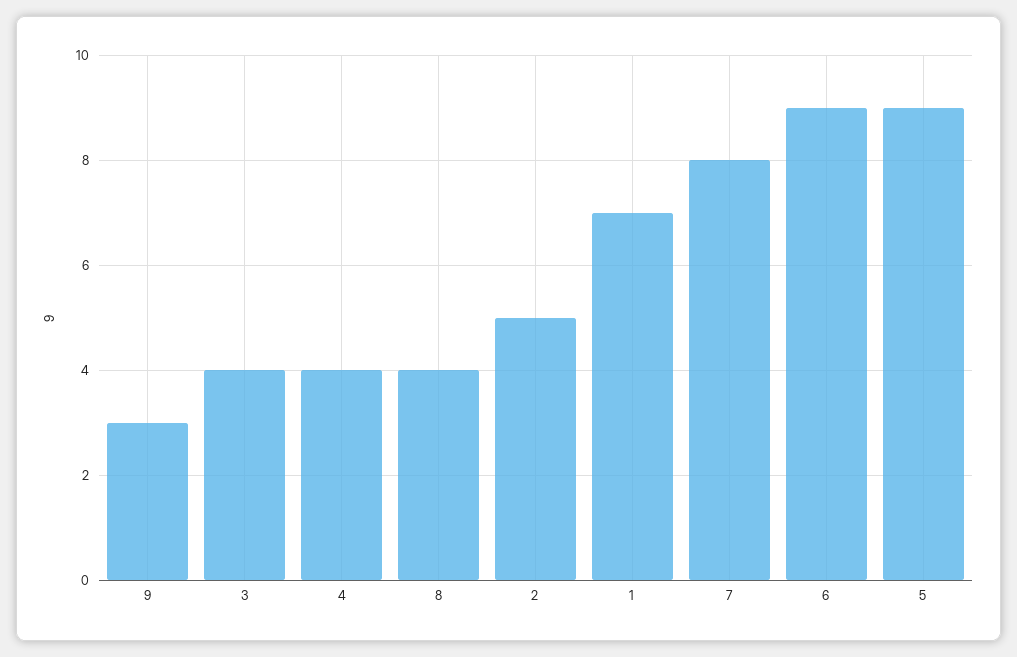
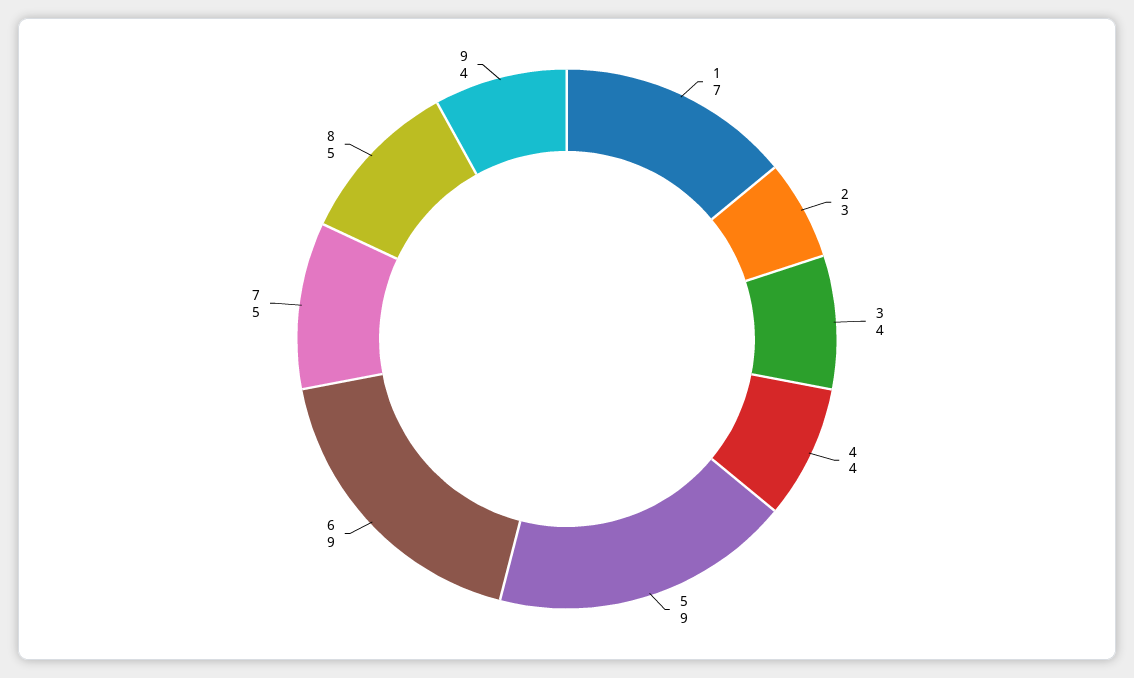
  {
-   "9": 3,
+   "9": 4,
    "3": 4,
    "4": 4,
-   "8": 4,
+   "8": 5,
-   "2": 5,
+   "2": 3,
    "1": 7,
-   "7": 8,
+   "7": 5,
    "6": 9,
    "5": 9
  }

